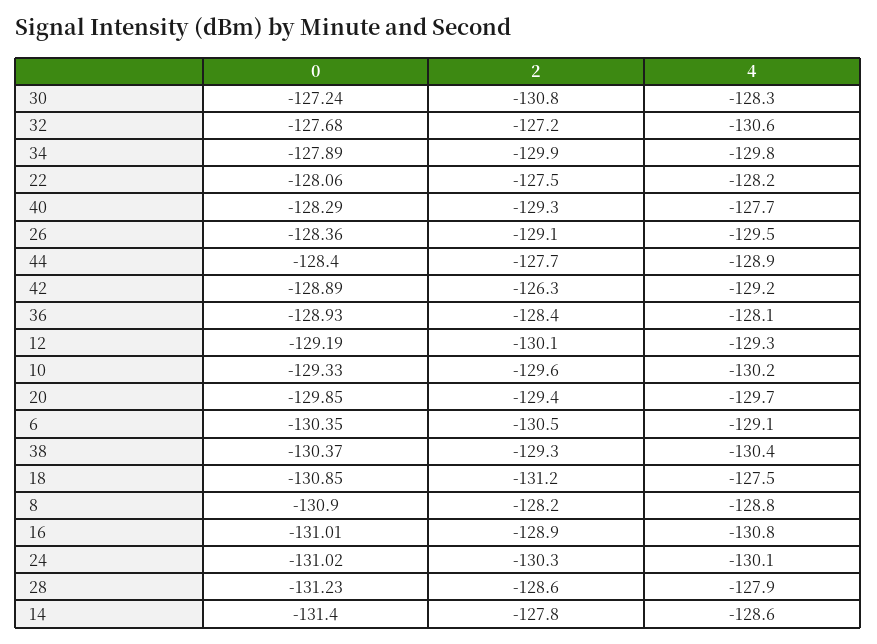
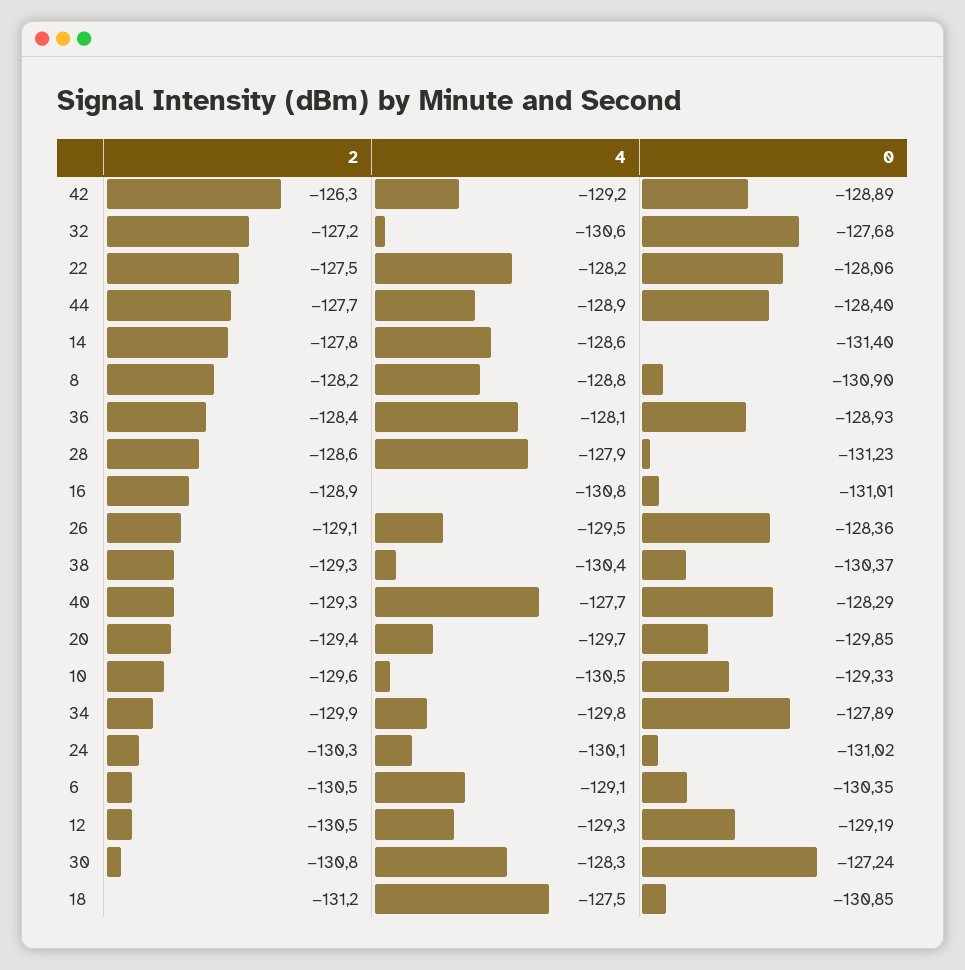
  {
    "0": {
      "30": -127.24,
      "32": -127.68,
      "34": -127.89,
      "22": -128.06,
      "40": -128.29,
      "26": -128.36,
      "44": -128.4,
      "42": -128.89,
      "36": -128.93,
      "12": -129.19,
      "10": -129.33,
      "20": -129.85,
      "6": -130.35,
      "38": -130.37,
      "18": -130.85,
      "8": -130.9,
      "16": -131.01,
      "24": -131.02,
      "28": -131.23,
      "14": -131.4
    },
    "2": {
      "30": -130.8,
      "32": -127.2,
      "34": -129.9,
      "22": -127.5,
      "40": -129.3,
      "26": -129.1,
      "44": -127.7,
      "42": -126.3,
      "36": -128.4,
-     "12": -130.1,
+     "12": -130.5,
      "10": -129.6,
      "20": -129.4,
      "6": -130.5,
      "38": -129.3,
      "18": -131.2,
      "8": -128.2,
      "16": -128.9,
      "24": -130.3,
      "28": -128.6,
      "14": -127.8
    },
    "4": {
      "30": -128.3,
      "32": -130.6,
      "34": -129.8,
      "22": -128.2,
      "40": -127.7,
      "26": -129.5,
      "44": -128.9,
      "42": -129.2,
      "36": -128.1,
      "12": -129.3,
-     "10": -130.2,
+     "10": -130.5,
      "20": -129.7,
      "6": -129.1,
      "38": -130.4,
      "18": -127.5,
      "8": -128.8,
      "16": -130.8,
      "24": -130.1,
      "28": -127.9,
      "14": -128.6
    }
  }

